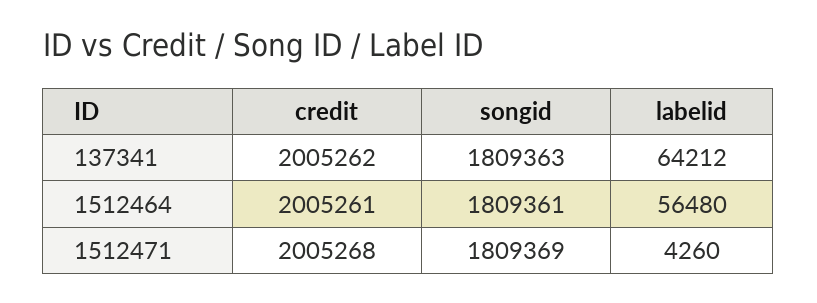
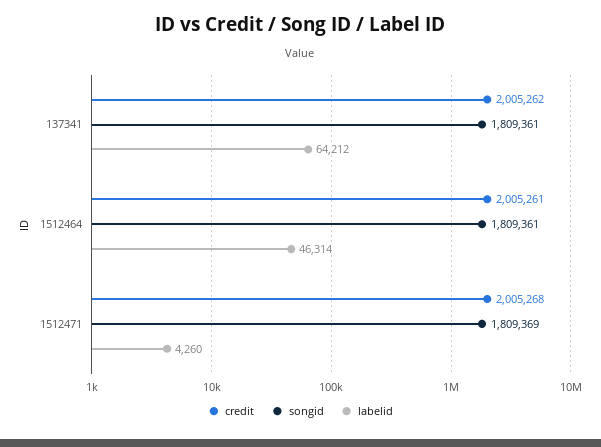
  {
    "credit": {
      "137341": 2005262,
      "1512464": 2005261,
      "1512471": 2005268
    },
    "songid": {
-     "137341": 1809363,
+     "137341": 1809361,
      "1512464": 1809361,
      "1512471": 1809369
    },
    "labelid": {
      "137341": 64212,
-     "1512464": 56480,
+     "1512464": 46314,
      "1512471": 4260
    }
  }

